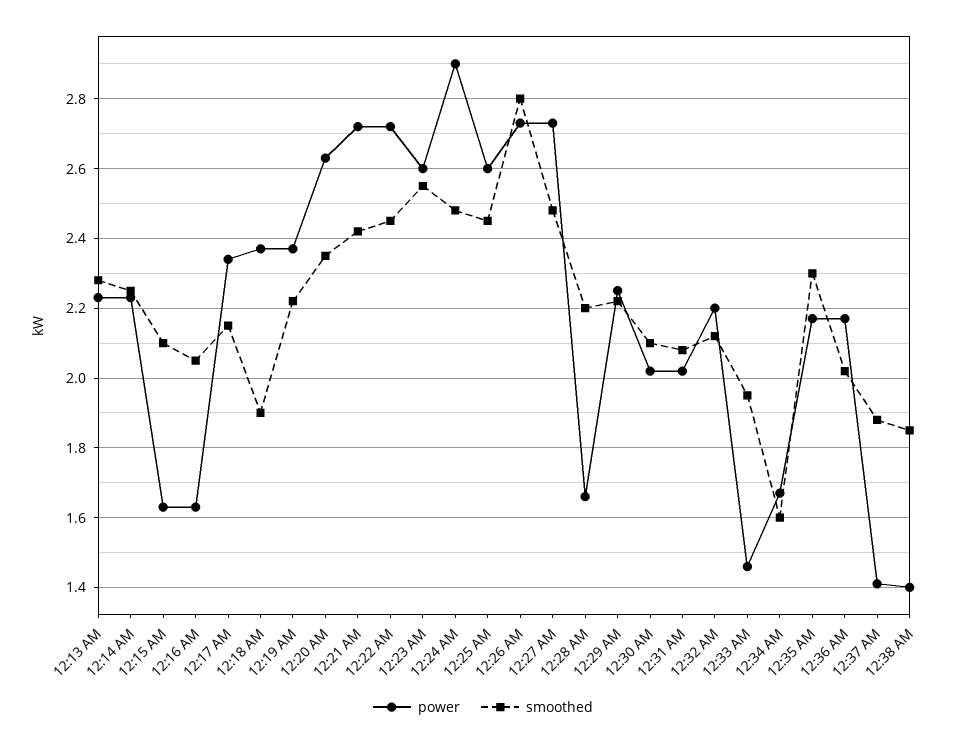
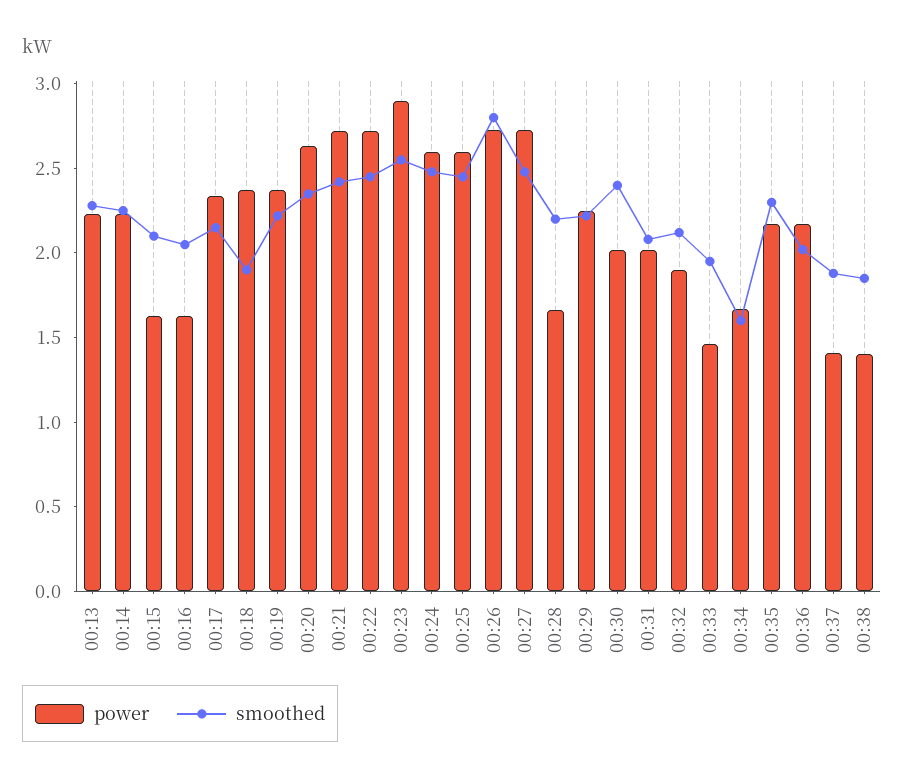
  {
    "power": {
      "12:13 AM": 2.25,
      "12:14 AM": 2.25,
      "12:15 AM": 1.65,
      "12:16 AM": 1.65,
      "12:17 AM": 2.35,
      "12:18 AM": 2.35,
      "12:19 AM": 2.35,
      "12:20 AM": 2.65,
      "12:21 AM": 2.7,
      "12:22 AM": 2.7,
-     "12:23 AM": 2.6,
+     "12:23 AM": 2.9,
-     "12:24 AM": 2.9,
+     "12:24 AM": 2.6,
      "12:25 AM": 2.6,
      "12:26 AM": 2.75,
      "12:27 AM": 2.75,
      "12:28 AM": 1.65,
      "12:29 AM": 2.25,
      "12:30 AM": 2,
      "12:31 AM": 2,
-     "12:32 AM": 2.2,
+     "12:32 AM": 1.9,
      "12:33 AM": 1.45,
      "12:34 AM": 1.65,
      "12:35 AM": 2.15,
      "12:36 AM": 2.15,
      "12:37 AM": 1.4,
      "12:38 AM": 1.4
    },
    "smoothed": {
      "12:13 AM": 2.3,
      "12:14 AM": 2.25,
      "12:15 AM": 2.1,
      "12:16 AM": 2.05,
      "12:17 AM": 2.15,
      "12:18 AM": 1.9,
      "12:19 AM": 2.2,
      "12:20 AM": 2.35,
      "12:21 AM": 2.4,
      "12:22 AM": 2.45,
      "12:23 AM": 2.55,
      "12:24 AM": 2.5,
      "12:25 AM": 2.45,
      "12:26 AM": 2.8,
      "12:27 AM": 2.5,
      "12:28 AM": 2.2,
      "12:29 AM": 2.2,
-     "12:30 AM": 2.1,
+     "12:30 AM": 2.4,
      "12:31 AM": 2.1,
      "12:32 AM": 2.1,
      "12:33 AM": 1.95,
      "12:34 AM": 1.6,
      "12:35 AM": 2.3,
      "12:36 AM": 2,
      "12:37 AM": 1.9,
      "12:38 AM": 1.85
    }
  }

